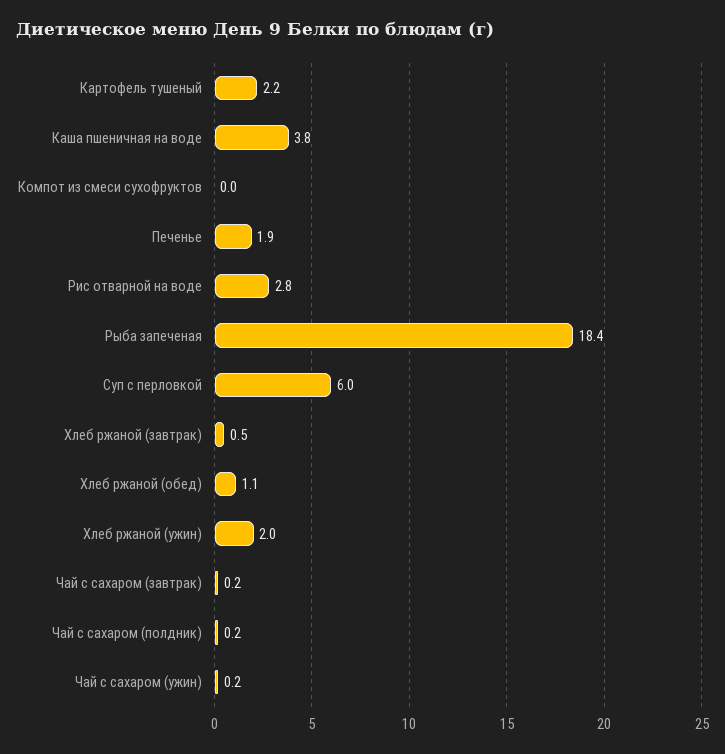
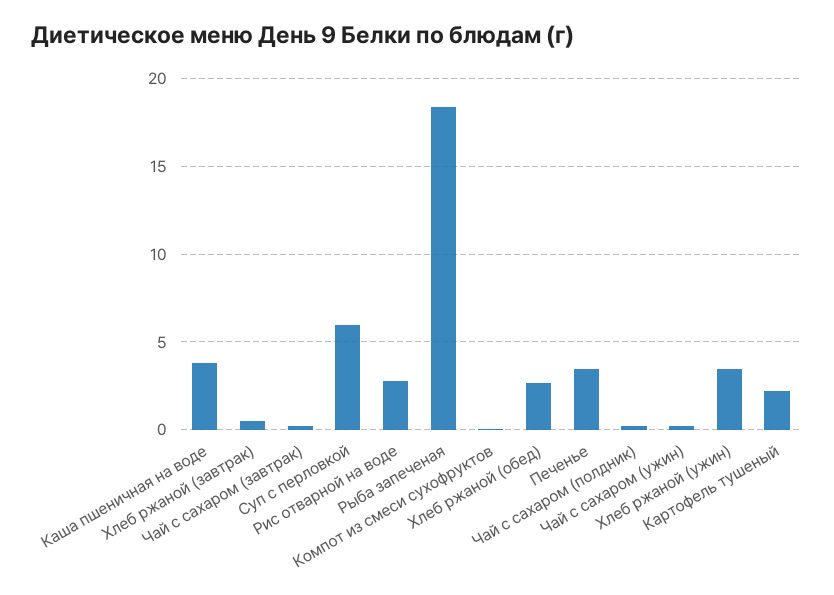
  {
    "Картофель тушеный": 2.2,
    "Каша пшеничная на воде": 3.8,
    "Компот из смеси сухофруктов": 0,
-   "Печенье": 1.9,
+   "Печенье": 3.5,
    "Рис отварной на воде": 2.8,
    "Рыба запеченая": 18.4,
    "Суп с перловкой": 6,
    "Хлеб ржаной (завтрак)": 0.5,
-   "Хлеб ржаной (обед)": 1.1,
+   "Хлеб ржаной (обед)": 2.5,
-   "Хлеб ржаной (ужин)": 2,
+   "Хлеб ржаной (ужин)": 3.5,
    "Чай с сахаром (завтрак)": 0.2,
    "Чай с сахаром (полдник)": 0.2,
    "Чай с сахаром (ужин)": 0.2
  }

